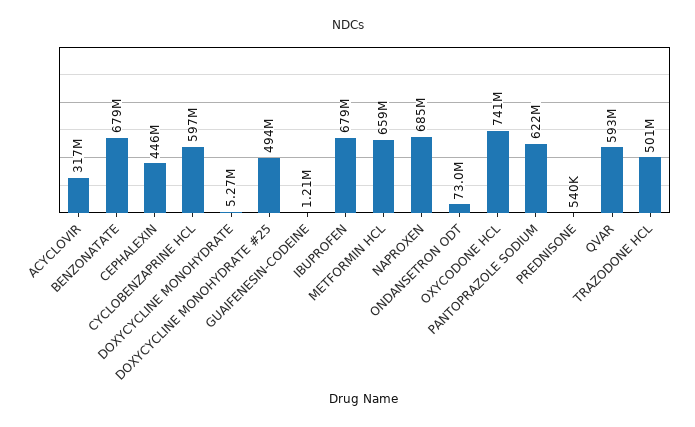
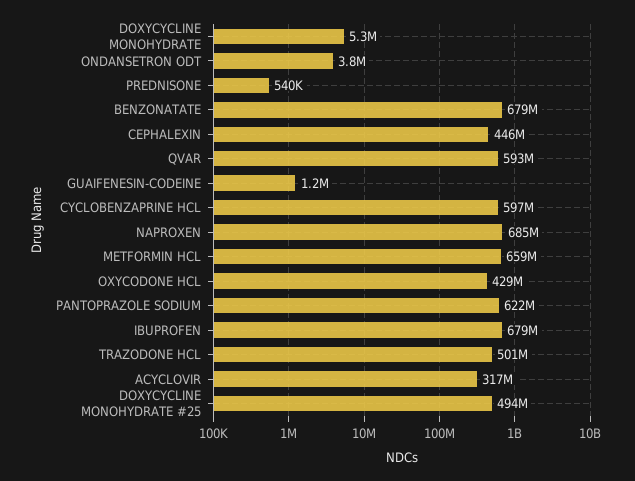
  {
    "ACYCLOVIR": 317000000,
    "BENZONATATE": 679000000,
    "CEPHALEXIN": 446000000,
    "CYCLOBENZAPRINE HCL": 597000000,
    "DOXYCYCLINE MONOHYDRATE": 5270000,
    "DOXYCYCLINE MONOHYDRATE #25": 494000000,
    "GUAIFENESIN-CODEINE": 1210000,
    "IBUPROFEN": 679000000,
    "METFORMIN HCL": 659000000,
    "NAPROXEN": 685000000,
-   "ONDANSETRON ODT": 73000000,
+   "ONDANSETRON ODT": 3800000,
-   "OXYCODONE HCL": 741000000,
+   "OXYCODONE HCL": 429000000,
    "PANTOPRAZOLE SODIUM": 622000000,
    "PREDNISONE": 540000,
    "QVAR": 593000000,
    "TRAZODONE HCL": 501000000
  }

